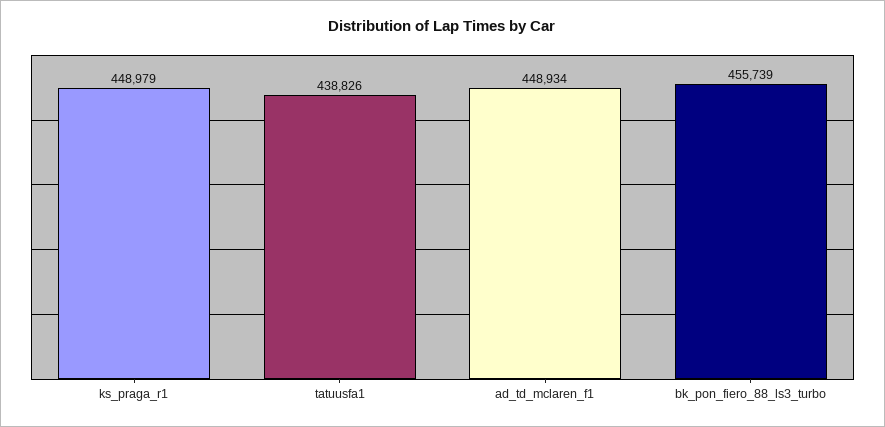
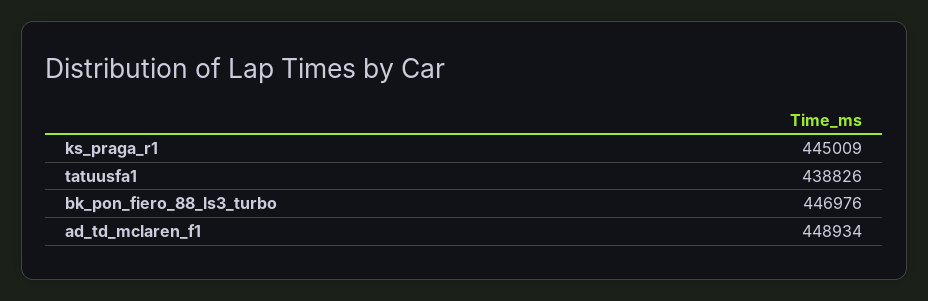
  {
-   "ks_praga_r1": 448979,
+   "ks_praga_r1": 445009,
    "tatuusfa1": 438826,
    "ad_td_mclaren_f1": 448934,
-   "bk_pon_fiero_88_ls3_turbo": 455739
+   "bk_pon_fiero_88_ls3_turbo": 446976
  }

